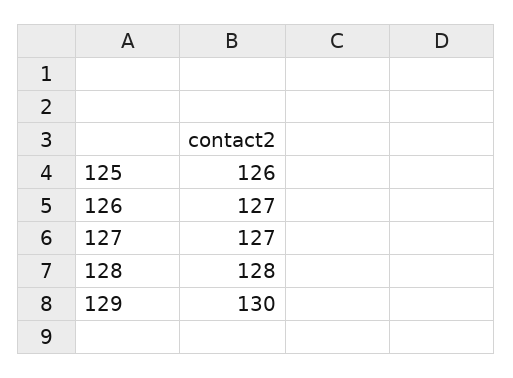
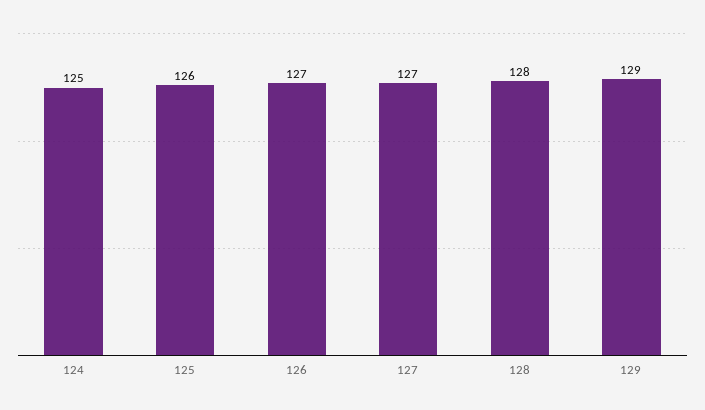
  {
    "125": 126,
    "126": 127,
    "127": 127,
    "128": 128,
-   "129": 130
+   "129": 129,
+   "124": 125
  }

